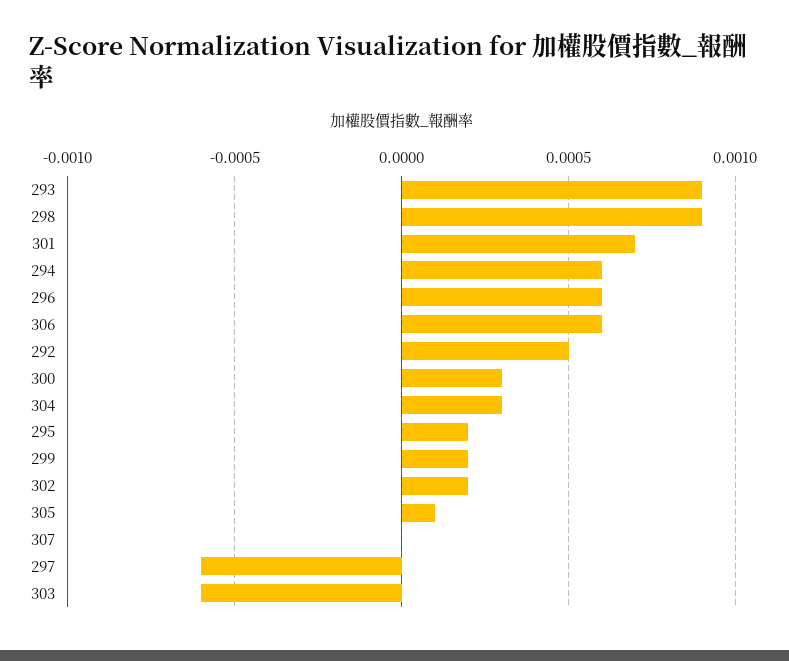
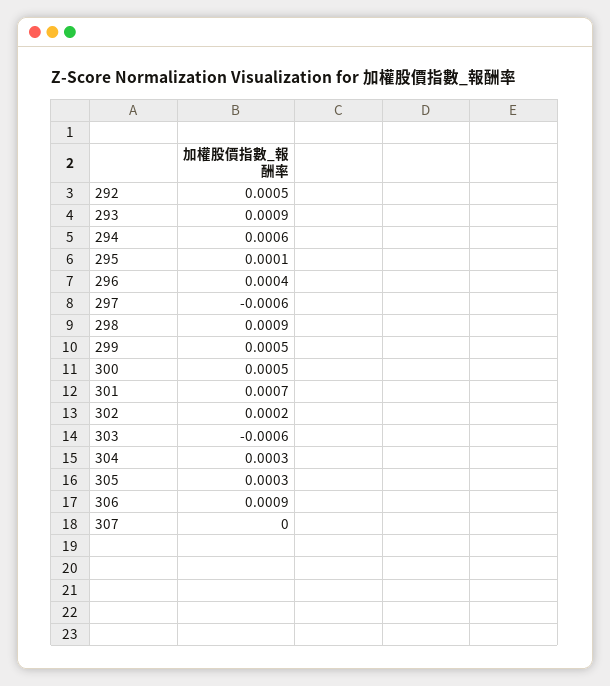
  {
    "293": 0.0009,
    "298": 0.0009,
    "301": 0.0007,
    "294": 0.0006,
-   "296": 0.0006,
+   "296": 0.0004,
-   "306": 0.0006,
+   "306": 0.0009,
    "292": 0.0005,
-   "300": 0.0003,
+   "300": 0.0005,
    "304": 0.0003,
-   "295": 0.0002,
+   "295": 0.0001,
-   "299": 0.0002,
+   "299": 0.0005,
    "302": 0.0002,
-   "305": 0.0001,
+   "305": 0.0003,
    "307": 0,
    "297": -0.0006,
    "303": -0.0006
  }

